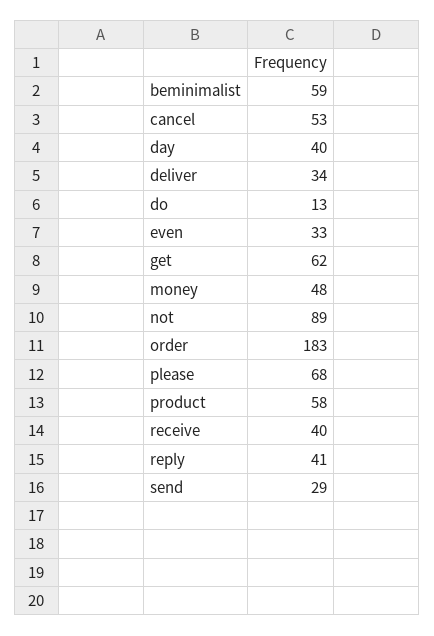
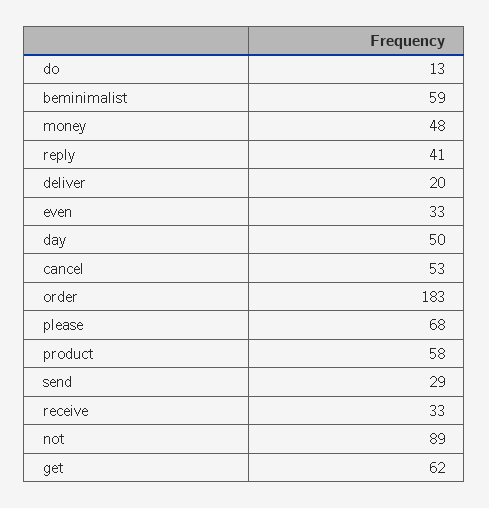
  {
    "beminimalist": 59,
    "cancel": 53,
-   "day": 40,
+   "day": 50,
-   "deliver": 34,
+   "deliver": 20,
    "do": 13,
    "even": 33,
    "get": 62,
    "money": 48,
    "not": 89,
    "order": 183,
    "please": 68,
    "product": 58,
-   "receive": 40,
+   "receive": 33,
    "reply": 41,
    "send": 29
  }

